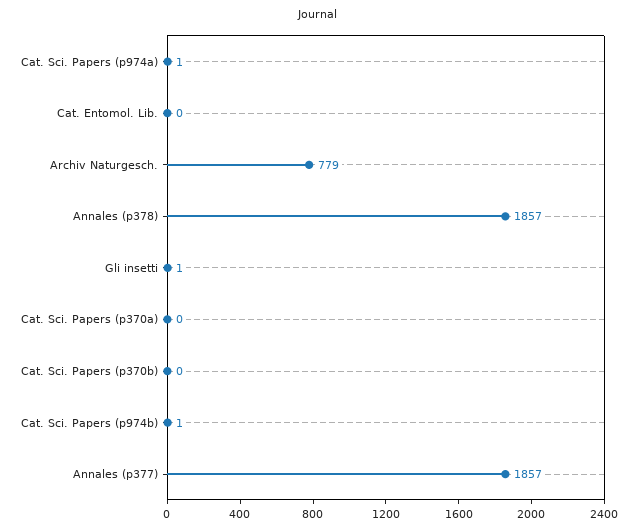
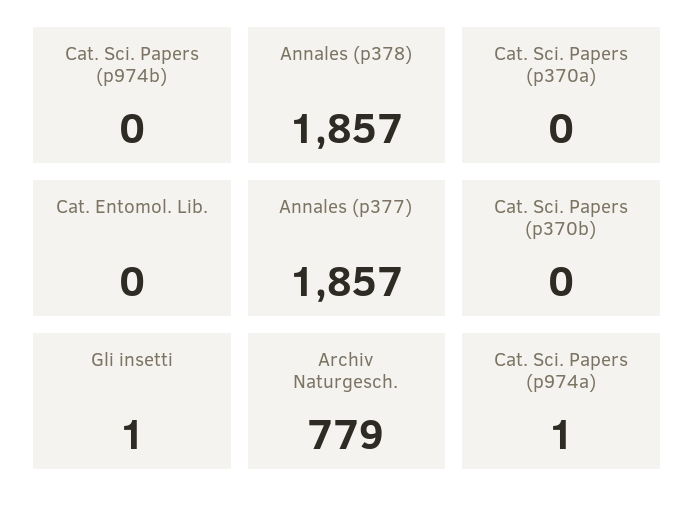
  {
    "Cat. Sci. Papers (p974a)": 1,
    "Cat. Entomol. Lib.": 0,
    "Archiv Naturgesch.": 779,
    "Annales (p378)": 1857,
    "Gli insetti": 1,
    "Cat. Sci. Papers (p370a)": 0,
    "Cat. Sci. Papers (p370b)": 0,
-   "Cat. Sci. Papers (p974b)": 1,
+   "Cat. Sci. Papers (p974b)": 0,
    "Annales (p377)": 1857
  }

